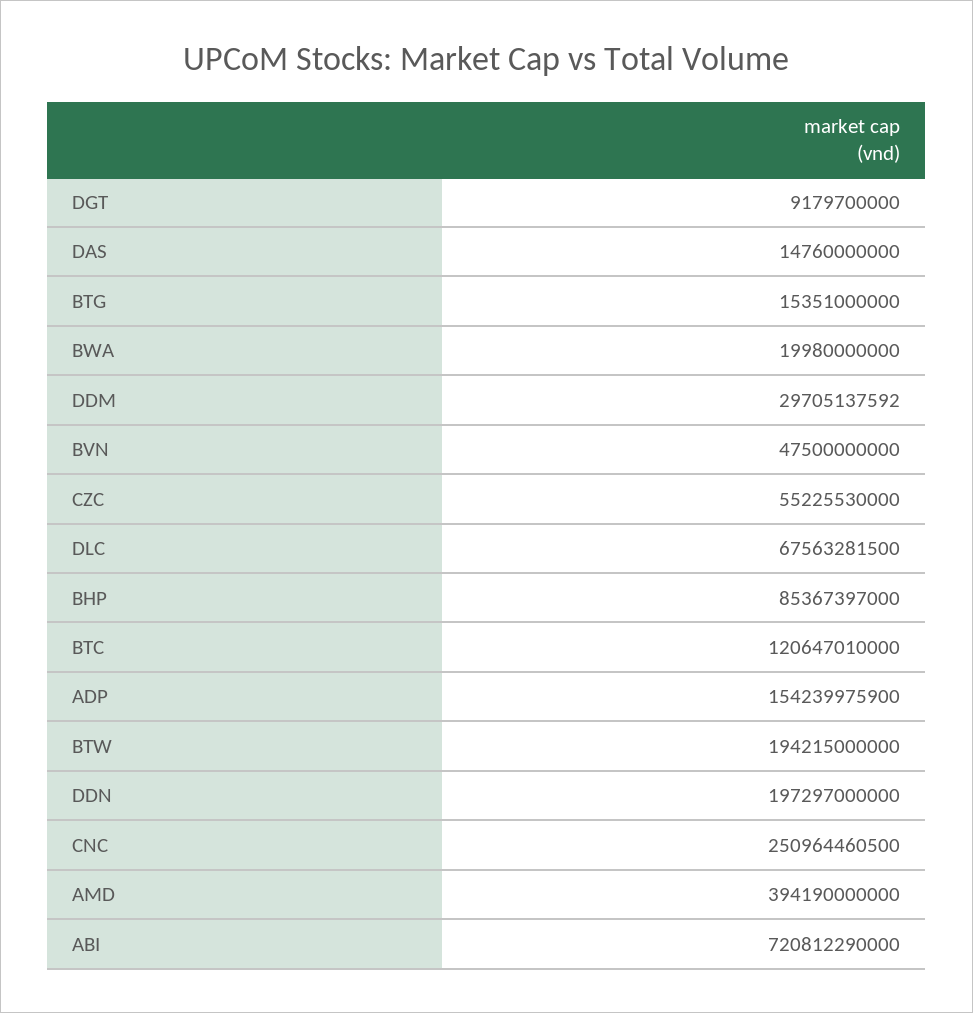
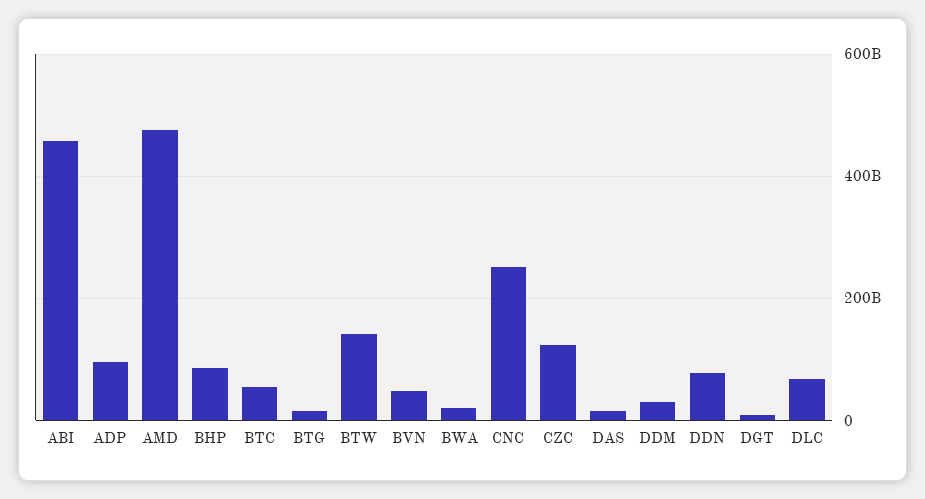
  {
    "DGT": 9179700000,
    "DAS": 14760000000,
    "BTG": 15351000000,
    "BWA": 19980000000,
    "DDM": 29705137592,
    "BVN": 47500000000,
-   "CZC": 55225530000,
+   "CZC": 120000000000,
    "DLC": 67563281500,
    "BHP": 85367397000,
-   "BTC": 120647010000,
+   "BTC": 60000000000,
-   "ADP": 154239975900,
+   "ADP": 100000000000,
-   "BTW": 194215000000,
+   "BTW": 140000000000,
-   "DDN": 197297000000,
+   "DDN": 80000000000,
    "CNC": 250964460500,
-   "AMD": 394190000000,
+   "AMD": 480000000000,
-   "ABI": 720812290000
+   "ABI": 460000000000
  }

